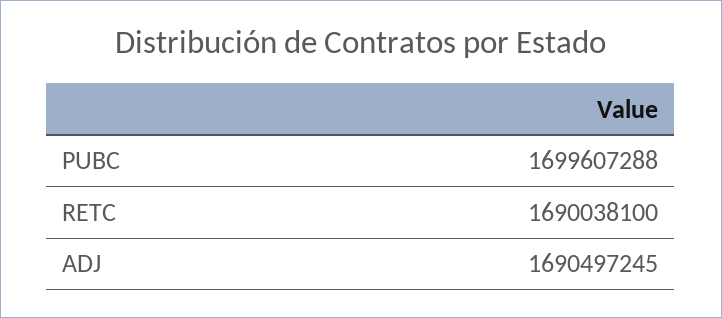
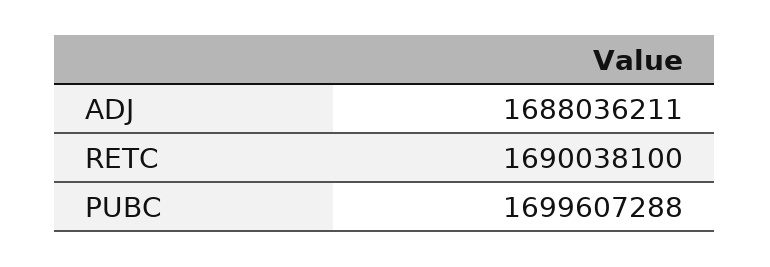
  {
    "PUBC": 1699607288,
    "RETC": 1690038100,
-   "ADJ": 1690497245
+   "ADJ": 1688036211
  }

